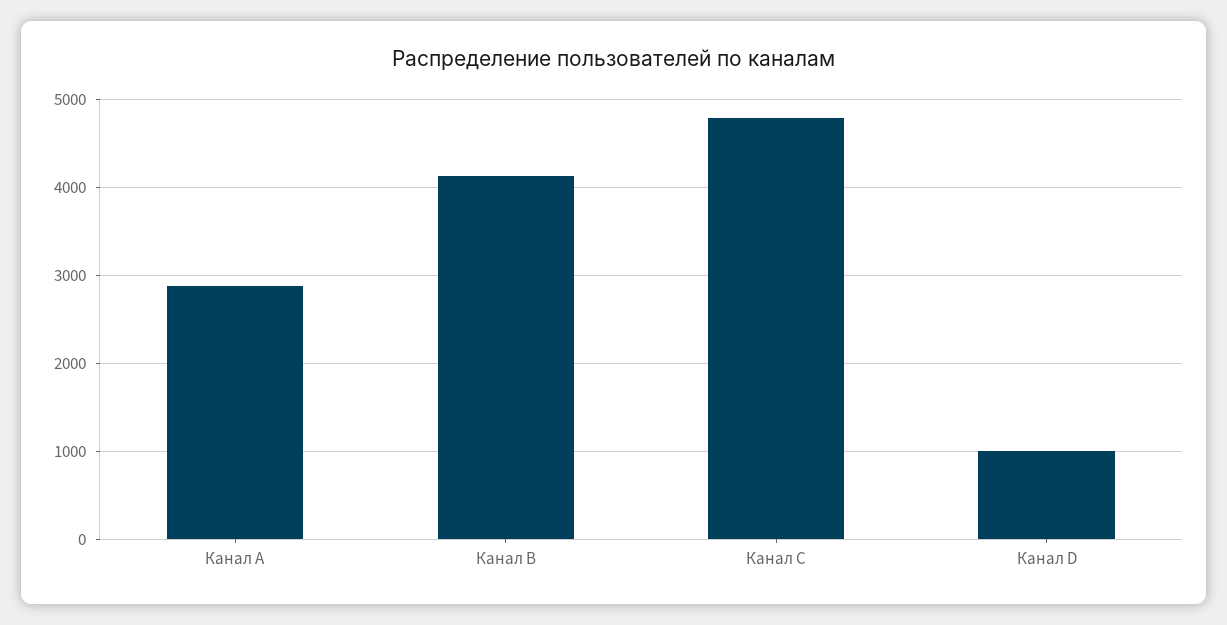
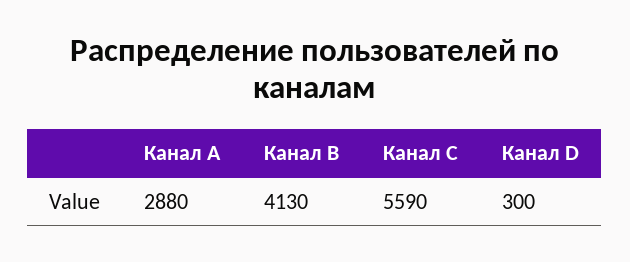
  {
    "Канал A": 2880,
    "Канал B": 4130,
-   "Канал C": 4800,
+   "Канал C": 5590,
-   "Канал D": 1000
+   "Канал D": 300
  }

